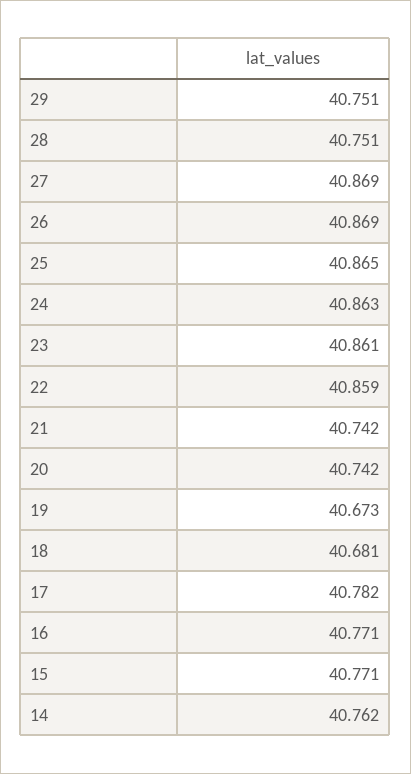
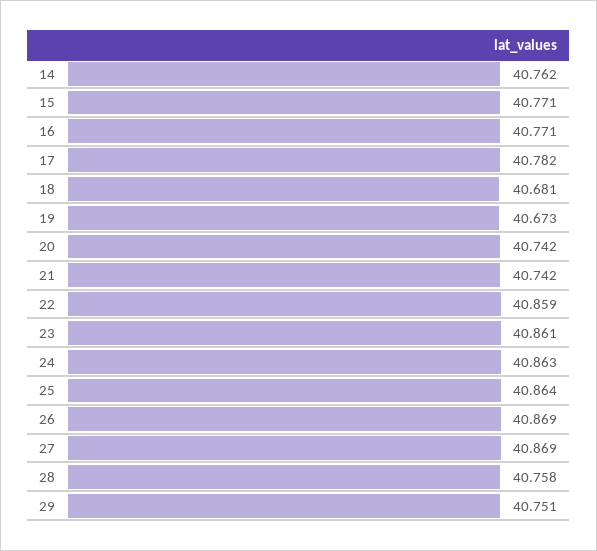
  {
    "29": 40.751,
-   "28": 40.751,
+   "28": 40.758,
    "27": 40.869,
    "26": 40.869,
-   "25": 40.865,
+   "25": 40.864,
    "24": 40.863,
    "23": 40.861,
    "22": 40.859,
    "21": 40.742,
    "20": 40.742,
    "19": 40.673,
    "18": 40.681,
    "17": 40.782,
    "16": 40.771,
    "15": 40.771,
    "14": 40.762
  }

